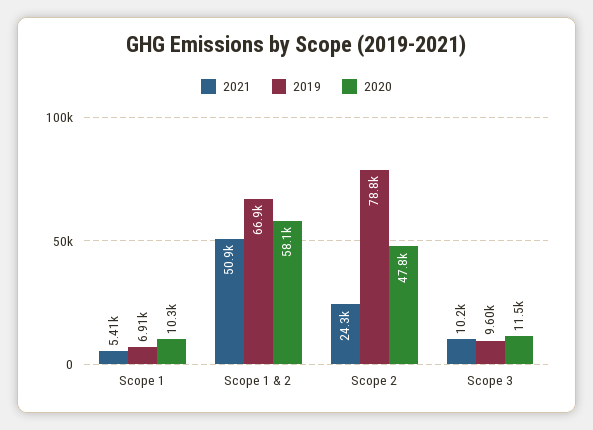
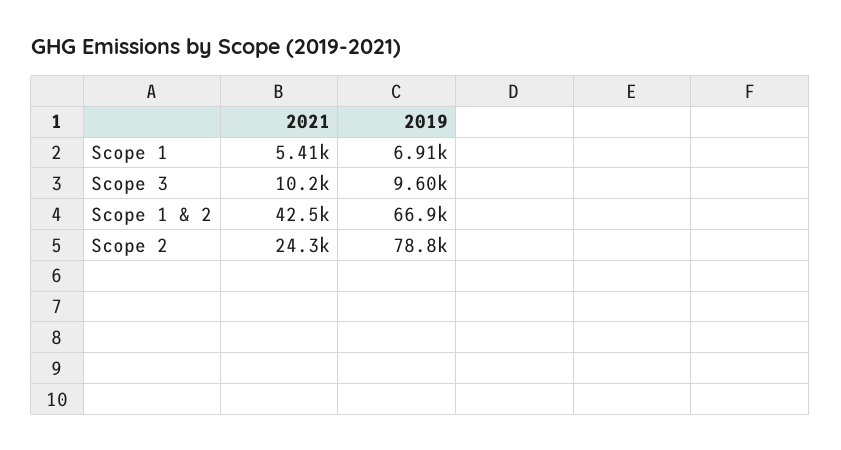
  {
    "2021": {
      "Scope 1": 5410,
-     "Scope 1 & 2": 50900,
+     "Scope 1 & 2": 42500,
      "Scope 2": 24300,
      "Scope 3": 10200
    },
    "2019": {
      "Scope 1": 6910,
      "Scope 1 & 2": 66900,
      "Scope 2": 78800,
      "Scope 3": 9600
-   },
+   }
-   "2020": {
-     "Scope 1": 10300,
-     "Scope 1 & 2": 58100,
-     "Scope 2": 47800,
-     "Scope 3": 11500
-   }
  }

